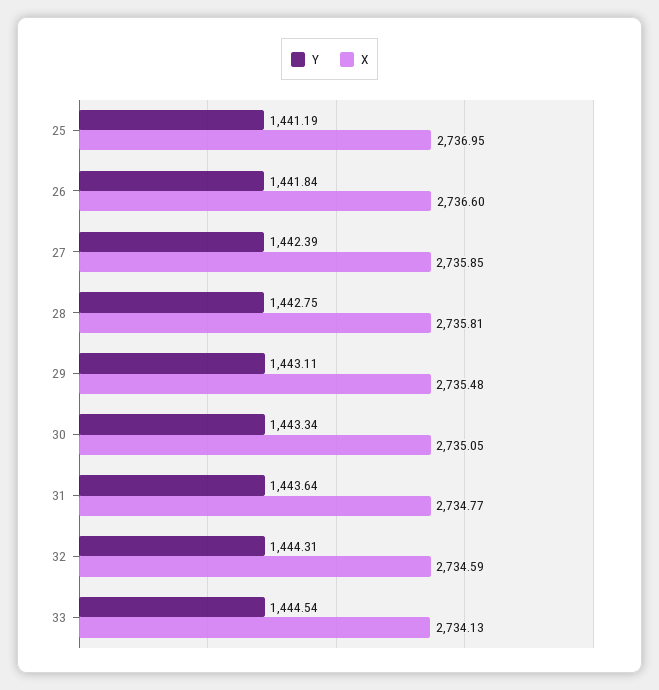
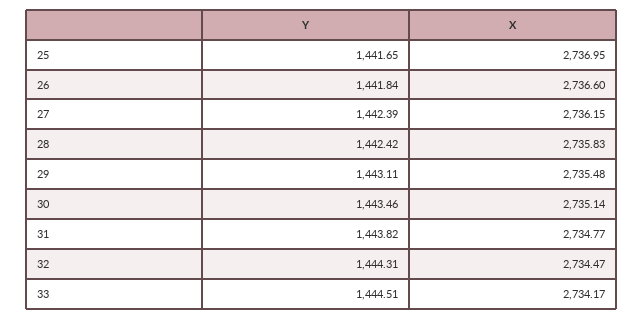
  {
    "Y": {
-     "25": 1441.19,
+     "25": 1441.65,
      "26": 1441.84,
      "27": 1442.39,
-     "28": 1442.75,
+     "28": 1442.42,
      "29": 1443.11,
-     "30": 1443.34,
+     "30": 1443.46,
-     "31": 1443.64,
+     "31": 1443.82,
      "32": 1444.31,
-     "33": 1444.54
+     "33": 1444.51
    },
    "X": {
      "25": 2736.95,
      "26": 2736.6,
-     "27": 2735.85,
+     "27": 2736.15,
-     "28": 2735.81,
+     "28": 2735.83,
      "29": 2735.48,
-     "30": 2735.05,
+     "30": 2735.14,
      "31": 2734.77,
-     "32": 2734.59,
+     "32": 2734.47,
-     "33": 2734.13
+     "33": 2734.17
    }
  }

